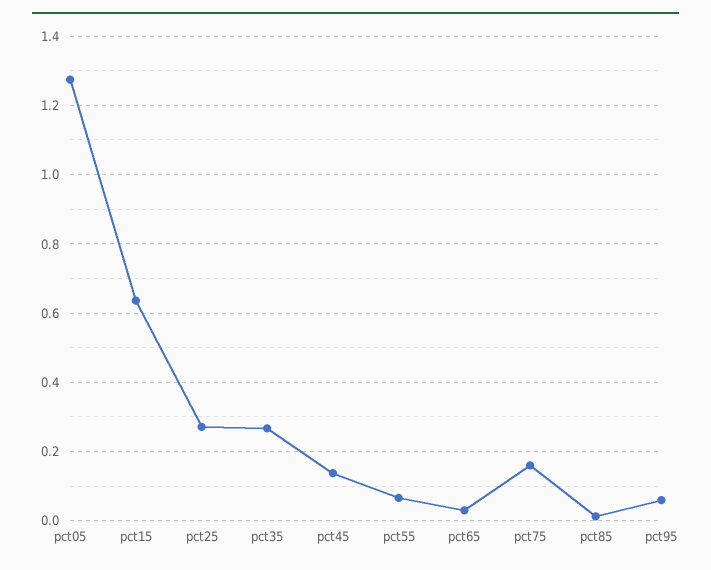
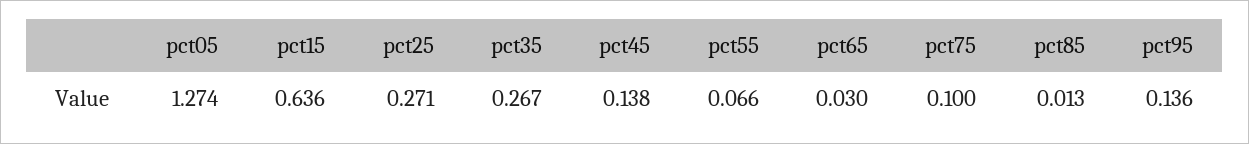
  {
    "pct05": 1.274,
    "pct15": 0.636,
    "pct25": 0.271,
    "pct35": 0.267,
    "pct45": 0.138,
    "pct55": 0.066,
    "pct65": 0.03,
-   "pct75": 0.16,
+   "pct75": 0.1,
    "pct85": 0.013,
-   "pct95": 0.06
+   "pct95": 0.136
  }

